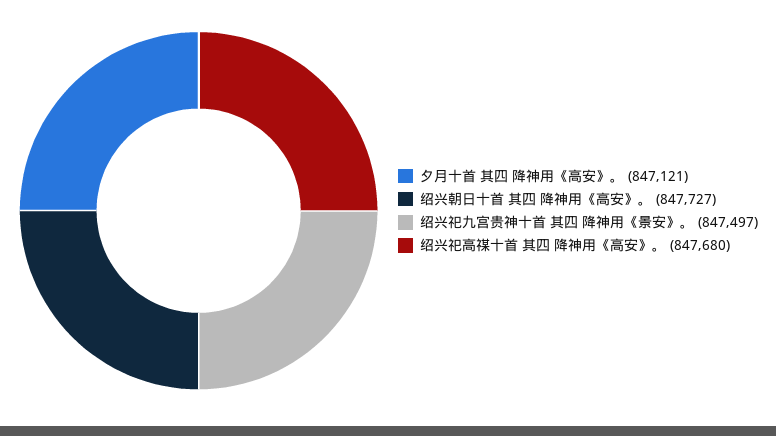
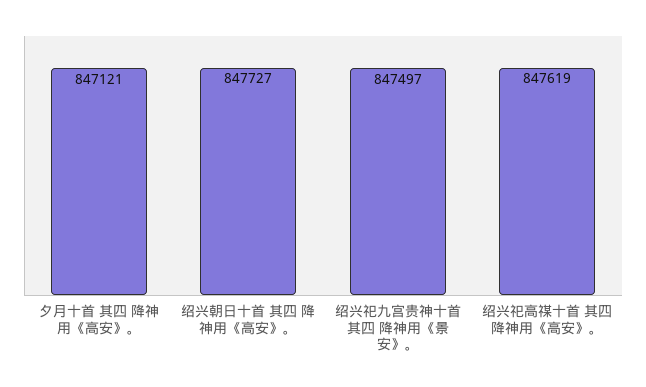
  {
    "夕月十首 其四 降神用《高安》。": 847121,
    "绍兴朝日十首 其四 降神用《高安》。": 847727,
    "绍兴祀九宫贵神十首 其四 降神用《景安》。": 847497,
-   "绍兴祀高禖十首 其四 降神用《高安》。": 847680
+   "绍兴祀高禖十首 其四 降神用《高安》。": 847619
  }

